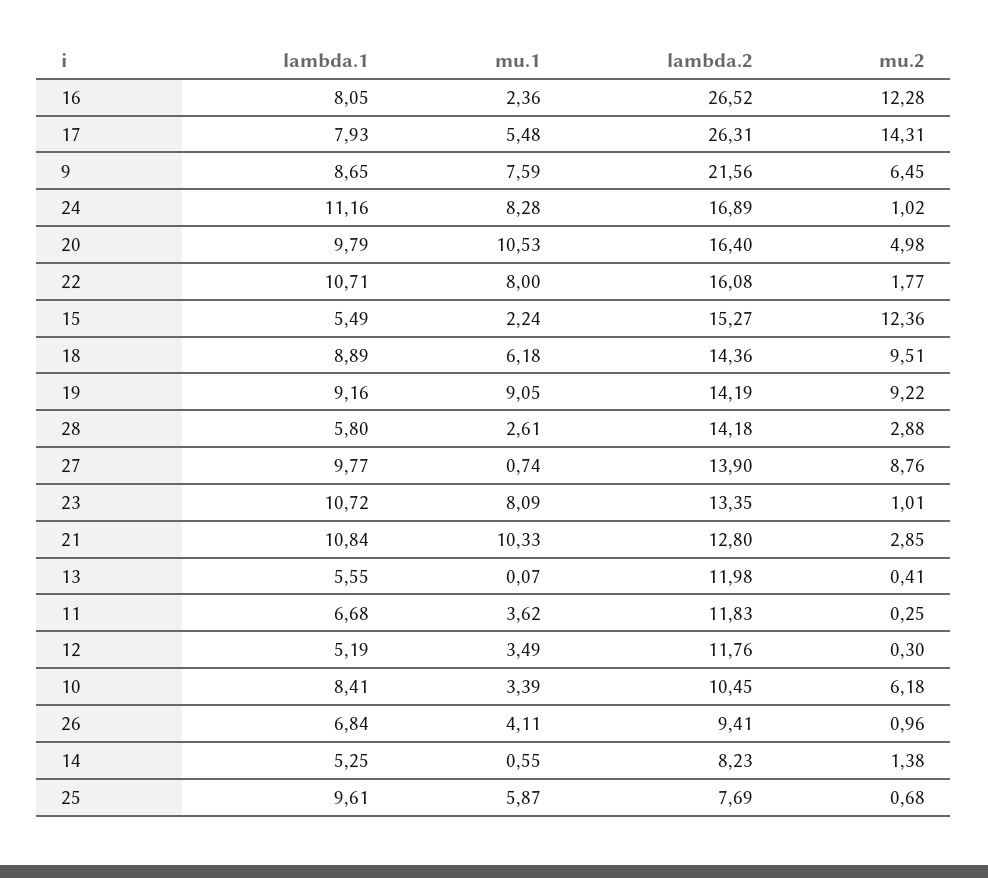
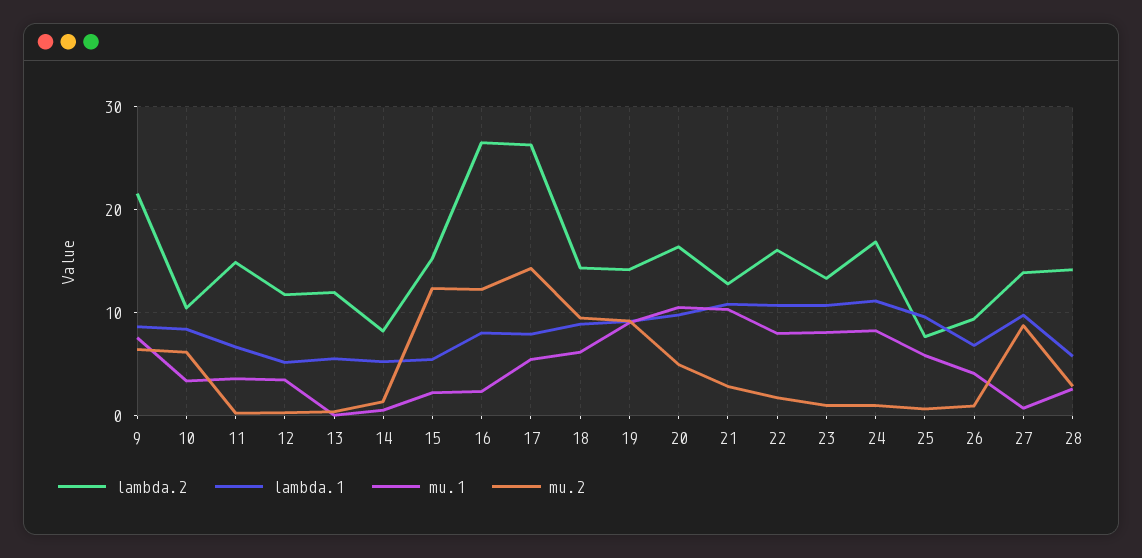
  {
    "lambda.1": {
      "16": 8.05,
      "17": 7.93,
      "9": 8.65,
      "24": 11.16,
      "20": 9.79,
      "22": 10.71,
      "15": 5.49,
      "18": 8.89,
      "19": 9.16,
      "28": 5.8,
      "27": 9.77,
      "23": 10.72,
      "21": 10.84,
      "13": 5.55,
      "11": 6.68,
      "12": 5.19,
      "10": 8.41,
      "26": 6.84,
      "14": 5.25,
      "25": 9.61
    },
    "mu.1": {
      "16": 2.36,
      "17": 5.48,
      "9": 7.59,
      "24": 8.28,
      "20": 10.53,
      "22": 8,
      "15": 2.24,
      "18": 6.18,
      "19": 9.05,
      "28": 2.61,
      "27": 0.74,
      "23": 8.09,
      "21": 10.33,
      "13": 0.07,
      "11": 3.62,
      "12": 3.49,
      "10": 3.39,
      "26": 4.11,
      "14": 0.55,
      "25": 5.87
    },
    "lambda.2": {
      "16": 26.52,
      "17": 26.31,
      "9": 21.56,
      "24": 16.89,
      "20": 16.4,
      "22": 16.08,
      "15": 15.27,
      "18": 14.36,
      "19": 14.19,
      "28": 14.18,
      "27": 13.9,
      "23": 13.35,
      "21": 12.8,
      "13": 11.98,
-     "11": 11.83,
+     "11": 15,
      "12": 11.76,
      "10": 10.45,
      "26": 9.41,
      "14": 8.23,
      "25": 7.69
    },
    "mu.2": {
      "16": 12.28,
      "17": 14.31,
      "9": 6.45,
      "24": 1.02,
      "20": 4.98,
      "22": 1.77,
      "15": 12.36,
      "18": 9.51,
      "19": 9.22,
      "28": 2.88,
      "27": 8.76,
      "23": 1.01,
      "21": 2.85,
      "13": 0.41,
      "11": 0.25,
      "12": 0.3,
      "10": 6.18,
      "26": 0.96,
      "14": 1.38,
      "25": 0.68
    }
  }

